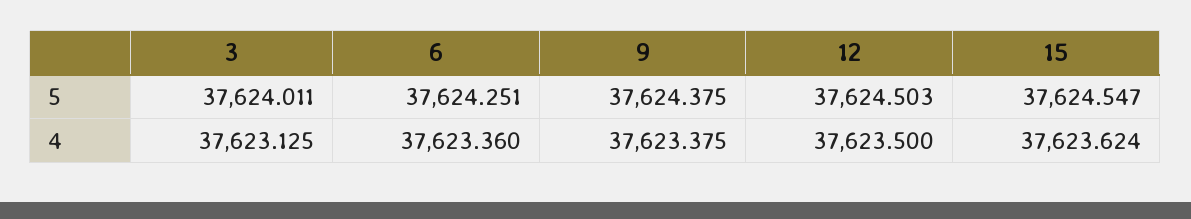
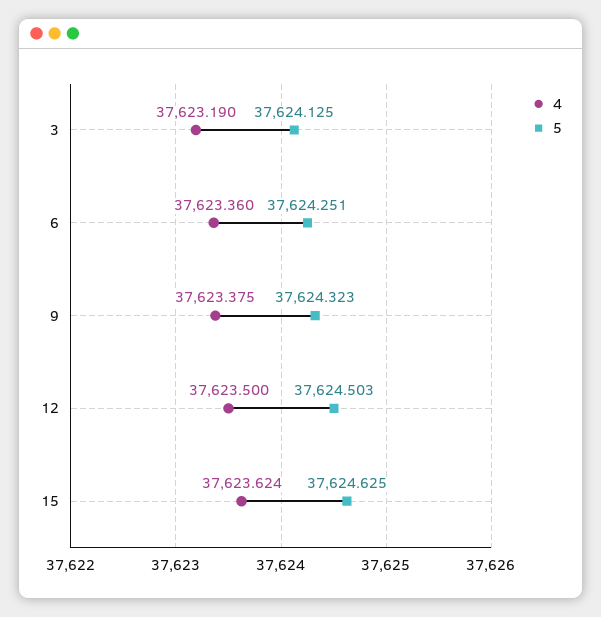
  {
    "5": {
-     "3": 37624.011,
+     "3": 37624.125,
      "6": 37624.251,
-     "9": 37624.375,
+     "9": 37624.323,
      "12": 37624.503,
-     "15": 37624.547
+     "15": 37624.625
    },
    "4": {
-     "3": 37623.125,
+     "3": 37623.19,
      "6": 37623.36,
      "9": 37623.375,
      "12": 37623.5,
      "15": 37623.624
    }
  }

